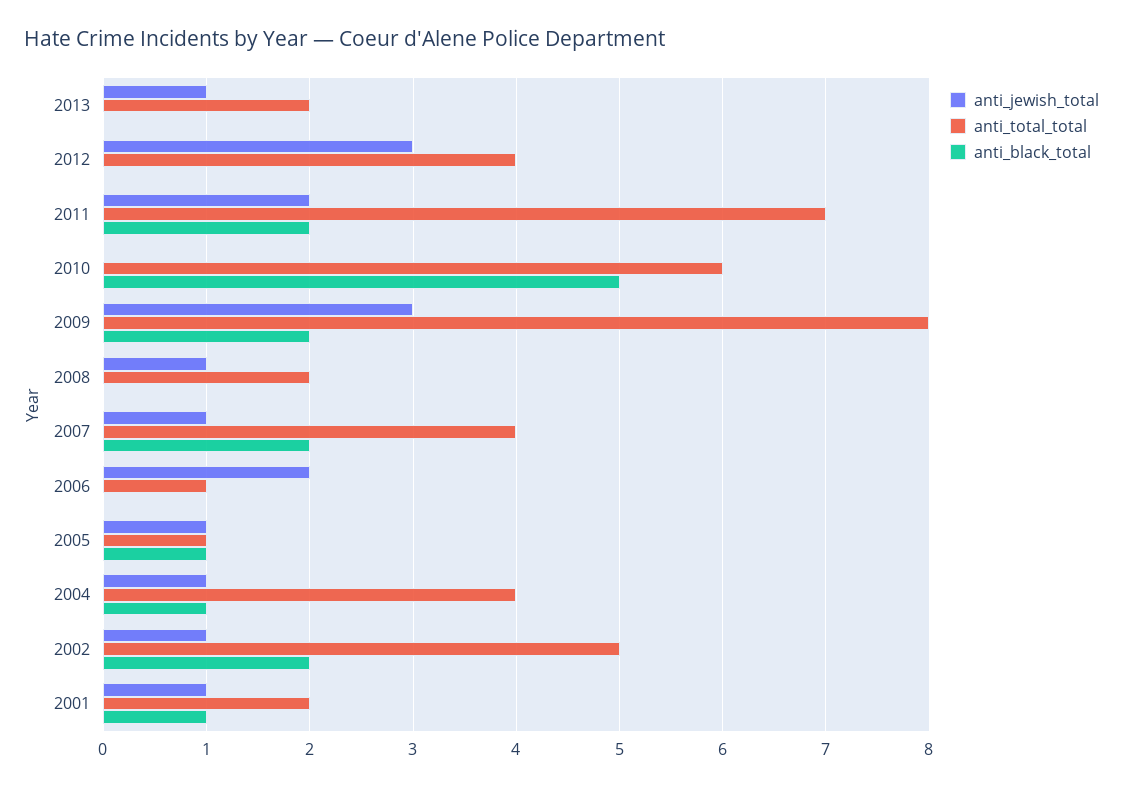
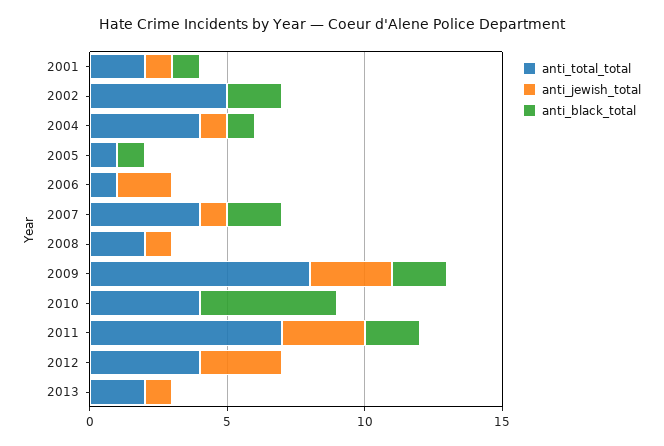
  {
    "anti_jewish_total": {
      "2013": 1,
      "2012": 3,
-     "2011": 2,
+     "2011": 3,
      "2010": 0,
      "2009": 3,
      "2008": 1,
      "2007": 1,
      "2006": 2,
-     "2005": 1,
+     "2005": 0,
      "2004": 1,
-     "2002": 1,
+     "2002": 0,
      "2001": 1
    },
    "anti_total_total": {
      "2013": 2,
      "2012": 4,
      "2011": 7,
-     "2010": 6,
+     "2010": 4,
      "2009": 8,
      "2008": 2,
      "2007": 4,
      "2006": 1,
      "2005": 1,
      "2004": 4,
      "2002": 5,
      "2001": 2
    },
    "anti_black_total": {
      "2013": 0,
      "2012": 0,
      "2011": 2,
      "2010": 5,
      "2009": 2,
      "2008": 0,
      "2007": 2,
      "2006": 0,
      "2005": 1,
      "2004": 1,
      "2002": 2,
      "2001": 1
    }
  }

